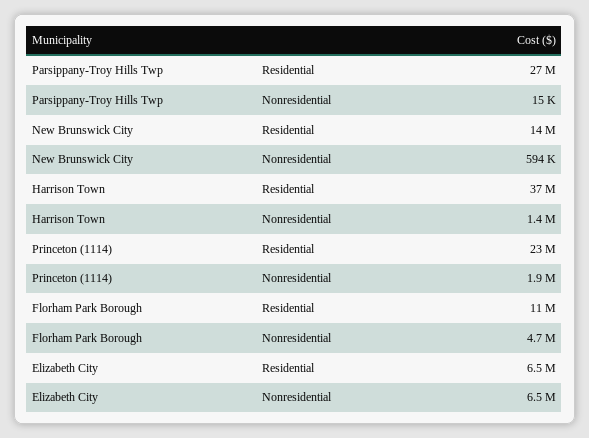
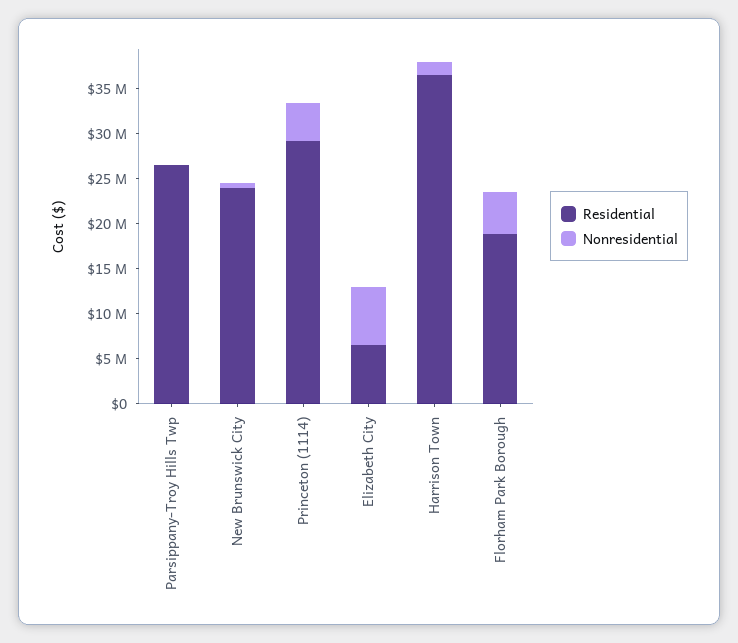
  {
    "Residential": {
      "Parsippany-Troy Hills Twp": 27000000,
-     "New Brunswick City": 14000000,
+     "New Brunswick City": 24000000,
      "Harrison Town": 37000000,
-     "Princeton (1114)": 23000000,
+     "Princeton (1114)": 29000000,
-     "Florham Park Borough": 11000000,
+     "Florham Park Borough": 19000000,
      "Elizabeth City": 6500000
    },
    "Nonresidential": {
      "Parsippany-Troy Hills Twp": 15000,
      "New Brunswick City": 594000,
      "Harrison Town": 1400000,
-     "Princeton (1114)": 1900000,
+     "Princeton (1114)": 4000000,
      "Florham Park Borough": 4700000,
      "Elizabeth City": 6500000
    }
  }

